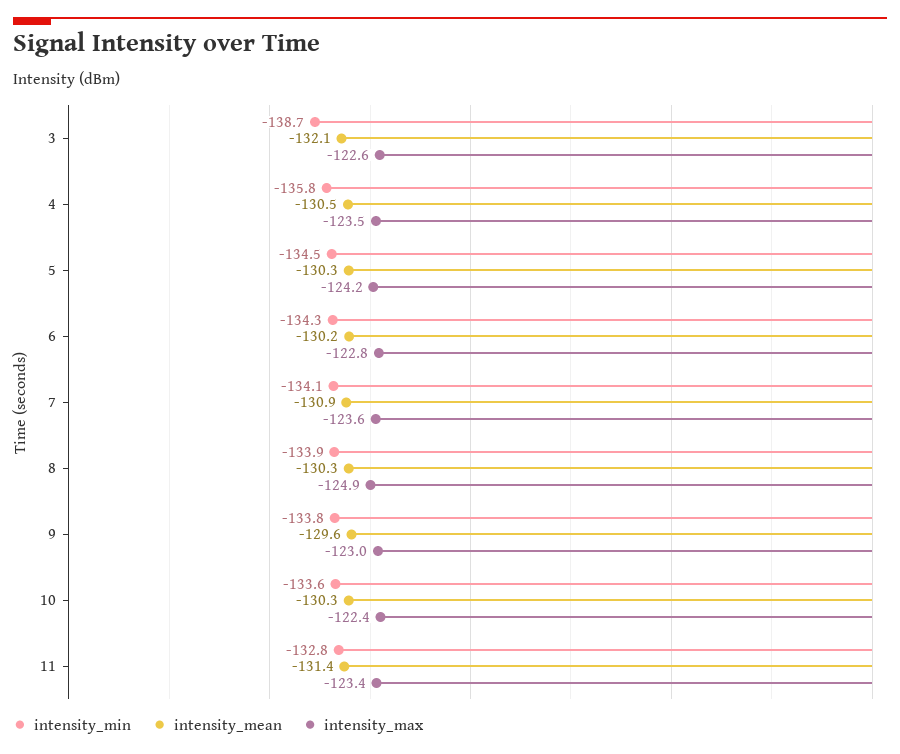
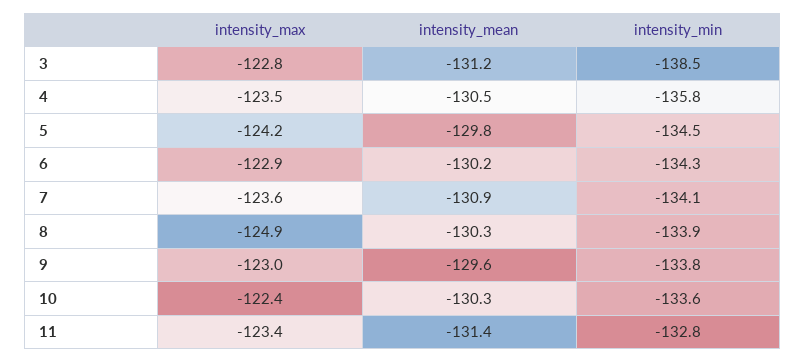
  {
    "intensity_min": {
-     "3": -138.7,
+     "3": -138.5,
      "4": -135.8,
      "5": -134.5,
      "6": -134.3,
      "7": -134.1,
      "8": -133.9,
      "9": -133.8,
      "10": -133.6,
      "11": -132.8
    },
    "intensity_mean": {
-     "3": -132.1,
+     "3": -131.2,
      "4": -130.5,
-     "5": -130.3,
+     "5": -129.8,
      "6": -130.2,
      "7": -130.9,
      "8": -130.3,
      "9": -129.6,
      "10": -130.3,
      "11": -131.4
    },
    "intensity_max": {
-     "3": -122.6,
+     "3": -122.8,
      "4": -123.5,
      "5": -124.2,
-     "6": -122.8,
+     "6": -122.9,
      "7": -123.6,
      "8": -124.9,
      "9": -123,
      "10": -122.4,
      "11": -123.4
    }
  }

